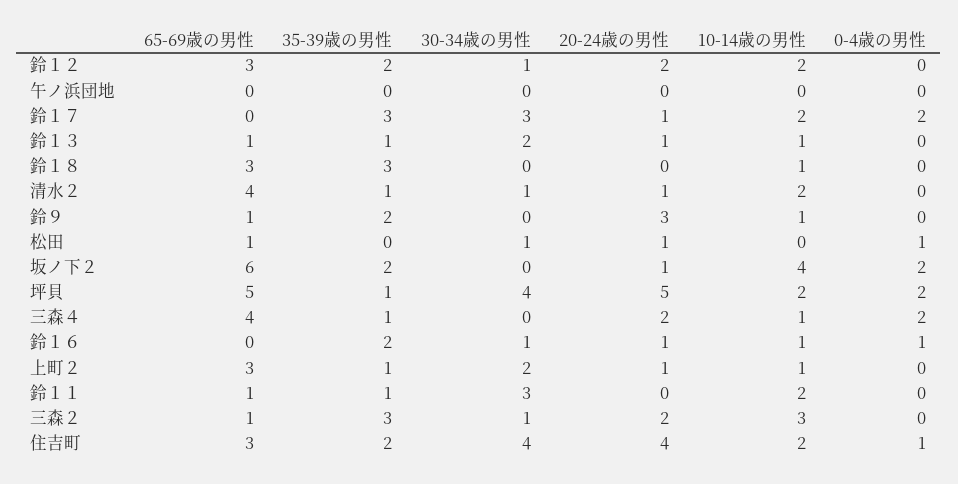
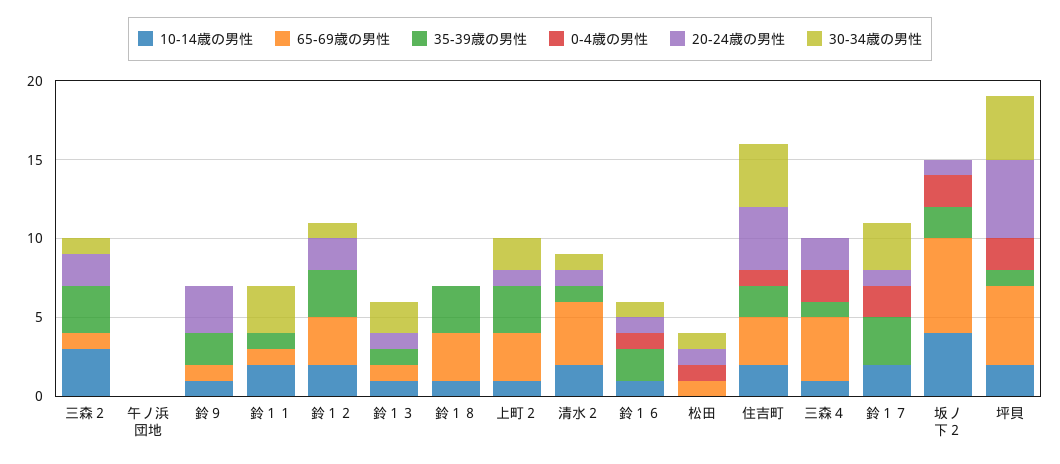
  {
    "65-69歳の男性": {
      "鈴１２": 3,
      "午ノ浜団地": 0,
      "鈴１７": 0,
      "鈴１３": 1,
      "鈴１８": 3,
      "清水２": 4,
      "鈴９": 1,
      "松田": 1,
      "坂ノ下２": 6,
      "坪貝": 5,
      "三森４": 4,
      "鈴１６": 0,
      "上町２": 3,
      "鈴１１": 1,
      "三森２": 1,
      "住吉町": 3
    },
    "35-39歳の男性": {
-     "鈴１２": 2,
+     "鈴１２": 3,
      "午ノ浜団地": 0,
      "鈴１７": 3,
      "鈴１３": 1,
      "鈴１８": 3,
      "清水２": 1,
      "鈴９": 2,
      "松田": 0,
      "坂ノ下２": 2,
      "坪貝": 1,
      "三森４": 1,
      "鈴１６": 2,
-     "上町２": 1,
+     "上町２": 3,
      "鈴１１": 1,
      "三森２": 3,
      "住吉町": 2
    },
    "30-34歳の男性": {
      "鈴１２": 1,
      "午ノ浜団地": 0,
      "鈴１７": 3,
      "鈴１３": 2,
      "鈴１８": 0,
      "清水２": 1,
      "鈴９": 0,
      "松田": 1,
      "坂ノ下２": 0,
      "坪貝": 4,
      "三森４": 0,
      "鈴１６": 1,
      "上町２": 2,
      "鈴１１": 3,
      "三森２": 1,
      "住吉町": 4
    },
    "20-24歳の男性": {
      "鈴１２": 2,
      "午ノ浜団地": 0,
      "鈴１７": 1,
      "鈴１３": 1,
      "鈴１８": 0,
      "清水２": 1,
      "鈴９": 3,
      "松田": 1,
      "坂ノ下２": 1,
      "坪貝": 5,
      "三森４": 2,
      "鈴１６": 1,
      "上町２": 1,
      "鈴１１": 0,
      "三森２": 2,
      "住吉町": 4
    },
    "10-14歳の男性": {
      "鈴１２": 2,
      "午ノ浜団地": 0,
      "鈴１７": 2,
      "鈴１３": 1,
      "鈴１８": 1,
      "清水２": 2,
      "鈴９": 1,
      "松田": 0,
      "坂ノ下２": 4,
      "坪貝": 2,
      "三森４": 1,
      "鈴１６": 1,
      "上町２": 1,
      "鈴１１": 2,
      "三森２": 3,
      "住吉町": 2
    },
    "0-4歳の男性": {
      "鈴１２": 0,
      "午ノ浜団地": 0,
      "鈴１７": 2,
      "鈴１３": 0,
      "鈴１８": 0,
      "清水２": 0,
      "鈴９": 0,
      "松田": 1,
      "坂ノ下２": 2,
      "坪貝": 2,
      "三森４": 2,
      "鈴１６": 1,
      "上町２": 0,
      "鈴１１": 0,
      "三森２": 0,
      "住吉町": 1
    }
  }

